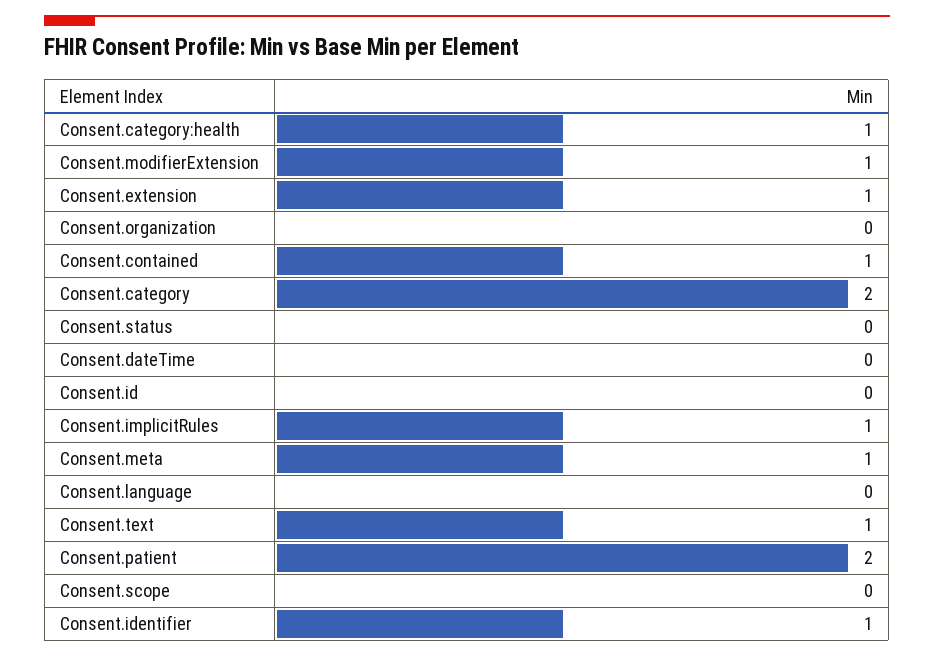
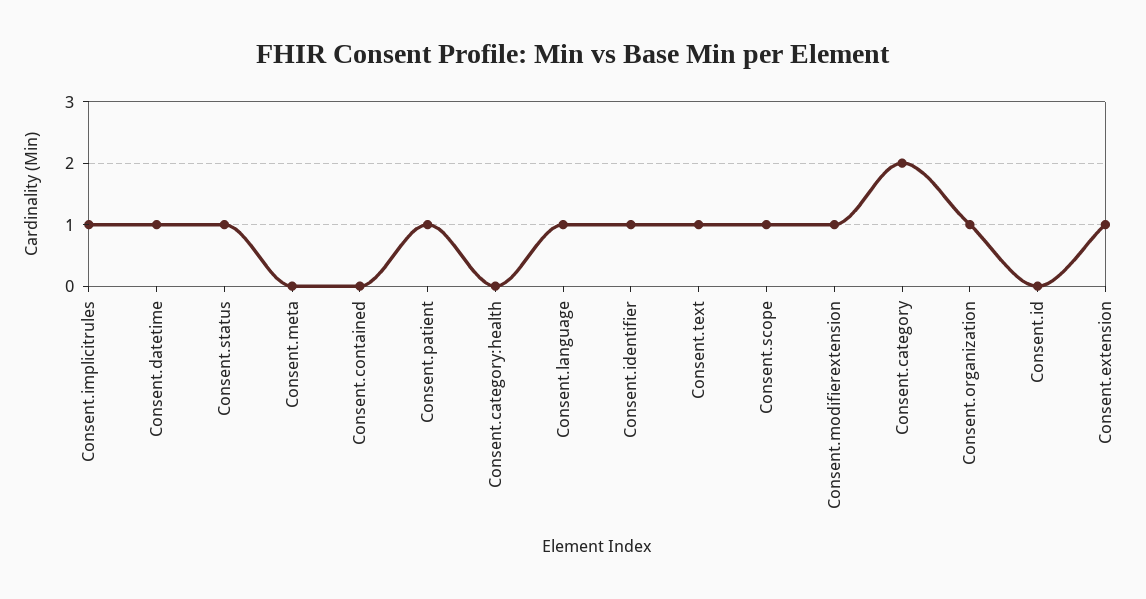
  {
-   "Consent.category:health": 1,
+   "Consent.category:health": 0,
    "Consent.modifierExtension": 1,
    "Consent.extension": 1,
-   "Consent.organization": 0,
+   "Consent.organization": 1,
-   "Consent.contained": 1,
+   "Consent.contained": 0,
    "Consent.category": 2,
-   "Consent.status": 0,
+   "Consent.status": 1,
-   "Consent.dateTime": 0,
+   "Consent.dateTime": 1,
    "Consent.id": 0,
    "Consent.implicitRules": 1,
-   "Consent.meta": 1,
+   "Consent.meta": 0,
-   "Consent.language": 0,
+   "Consent.language": 1,
    "Consent.text": 1,
-   "Consent.patient": 2,
+   "Consent.patient": 1,
-   "Consent.scope": 0,
+   "Consent.scope": 1,
    "Consent.identifier": 1
  }

